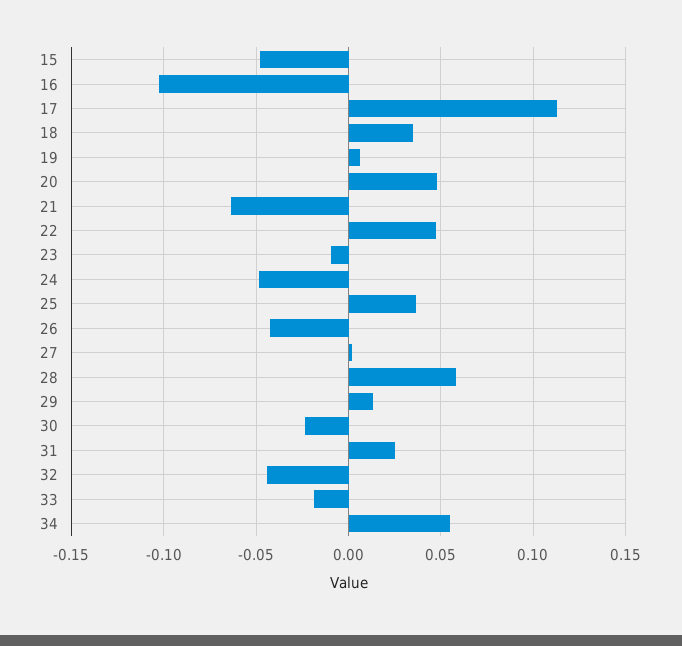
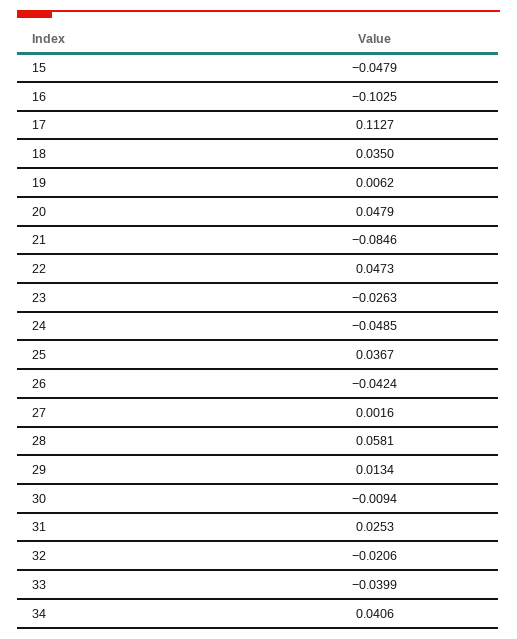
  {
    "15": -0.0479,
    "16": -0.1025,
    "17": 0.1127,
    "18": 0.035,
    "19": 0.0062,
    "20": 0.0479,
-   "21": -0.065,
+   "21": -0.0846,
    "22": 0.0473,
-   "23": -0.01,
+   "23": -0.0263,
    "24": -0.0485,
    "25": 0.0367,
    "26": -0.0424,
    "27": 0.0016,
    "28": 0.0581,
    "29": 0.0134,
-   "30": -0.025,
+   "30": -0.0094,
    "31": 0.0253,
-   "32": -0.045,
+   "32": -0.0206,
-   "33": -0.02,
+   "33": -0.0399,
-   "34": 0.055
+   "34": 0.0406
  }

